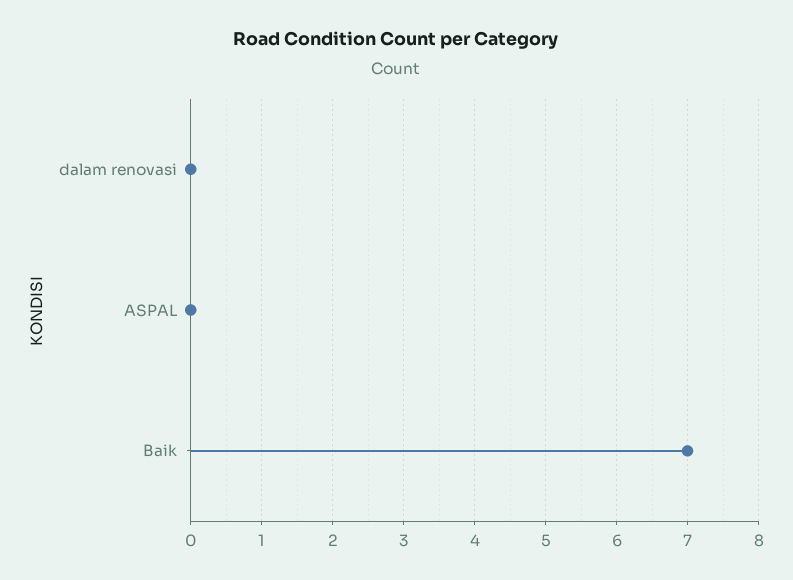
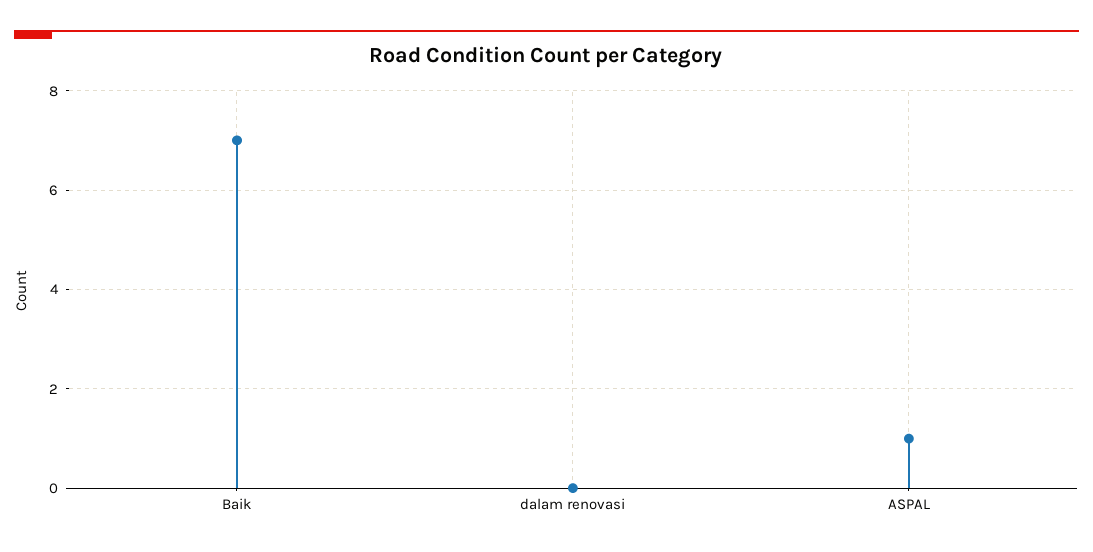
  {
    "dalam renovasi": 0,
-   "ASPAL": 0,
+   "ASPAL": 1,
    "Baik": 7
  }

